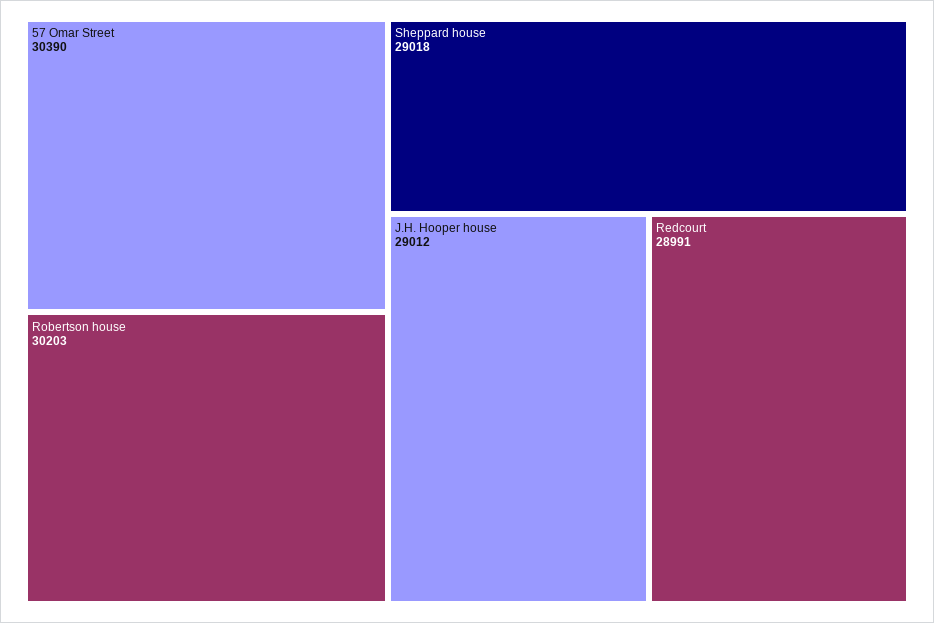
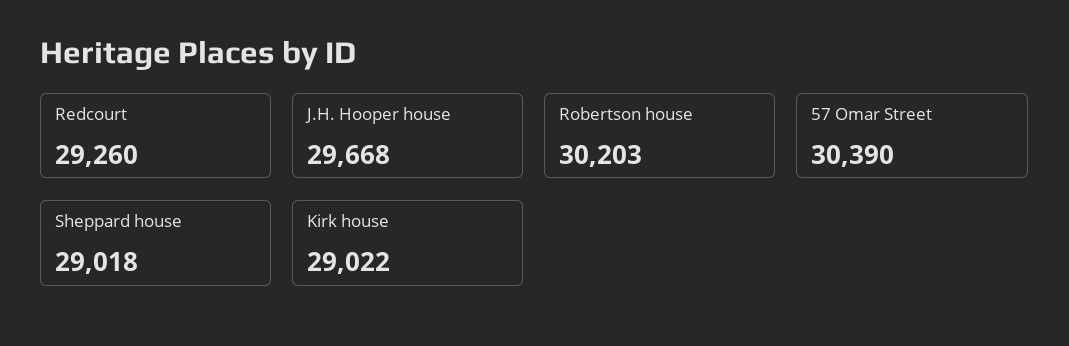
  {
    "57 Omar Street": 30390,
    "Robertson house": 30203,
    "Sheppard house": 29018,
-   "J.H. Hooper house": 29012,
+   "J.H. Hooper house": 29668,
-   "Redcourt": 28991
+   "Redcourt": 29260,
+   "Kirk house": 29022
  }

